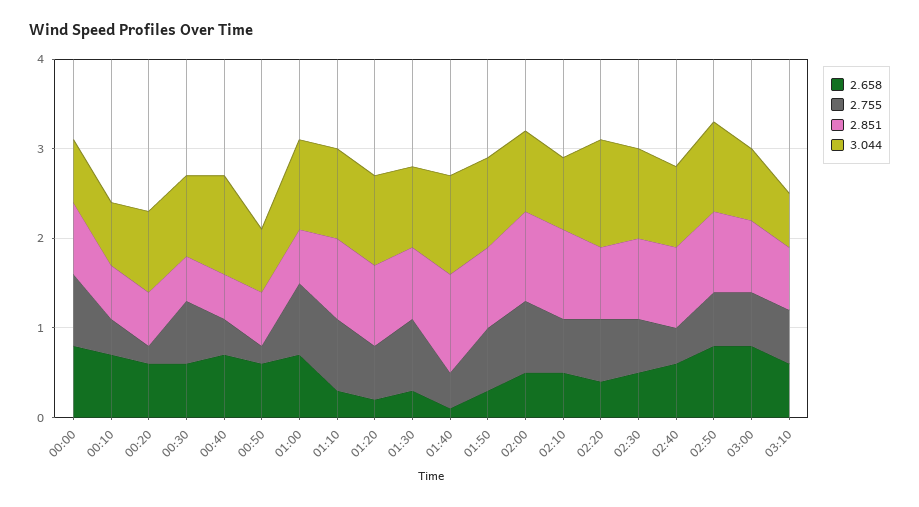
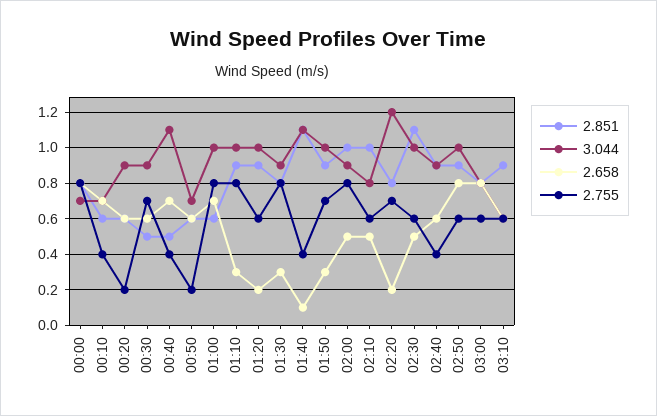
  {
    "2.658": {
      "00:00": 0.8,
      "00:10": 0.7,
      "00:20": 0.6,
      "00:30": 0.6,
      "00:40": 0.7,
      "00:50": 0.6,
      "01:00": 0.7,
      "01:10": 0.3,
      "01:20": 0.2,
      "01:30": 0.3,
      "01:40": 0.1,
      "01:50": 0.3,
      "02:00": 0.5,
      "02:10": 0.5,
-     "02:20": 0.4,
+     "02:20": 0.2,
      "02:30": 0.5,
      "02:40": 0.6,
      "02:50": 0.8,
      "03:00": 0.8,
      "03:10": 0.6
    },
    "2.755": {
      "00:00": 0.8,
      "00:10": 0.4,
      "00:20": 0.2,
      "00:30": 0.7,
      "00:40": 0.4,
      "00:50": 0.2,
      "01:00": 0.8,
      "01:10": 0.8,
      "01:20": 0.6,
      "01:30": 0.8,
      "01:40": 0.4,
      "01:50": 0.7,
      "02:00": 0.8,
      "02:10": 0.6,
      "02:20": 0.7,
      "02:30": 0.6,
      "02:40": 0.4,
      "02:50": 0.6,
      "03:00": 0.6,
      "03:10": 0.6
    },
    "2.851": {
      "00:00": 0.8,
      "00:10": 0.6,
      "00:20": 0.6,
      "00:30": 0.5,
      "00:40": 0.5,
      "00:50": 0.6,
      "01:00": 0.6,
      "01:10": 0.9,
      "01:20": 0.9,
      "01:30": 0.8,
      "01:40": 1.1,
      "01:50": 0.9,
      "02:00": 1,
      "02:10": 1,
      "02:20": 0.8,
-     "02:30": 0.9,
+     "02:30": 1.1,
      "02:40": 0.9,
      "02:50": 0.9,
      "03:00": 0.8,
-     "03:10": 0.7
+     "03:10": 0.9
    },
    "3.044": {
      "00:00": 0.7,
      "00:10": 0.7,
      "00:20": 0.9,
      "00:30": 0.9,
      "00:40": 1.1,
      "00:50": 0.7,
      "01:00": 1,
      "01:10": 1,
      "01:20": 1,
      "01:30": 0.9,
      "01:40": 1.1,
      "01:50": 1,
      "02:00": 0.9,
      "02:10": 0.8,
      "02:20": 1.2,
      "02:30": 1,
      "02:40": 0.9,
      "02:50": 1,
      "03:00": 0.8,
      "03:10": 0.6
    }
  }

